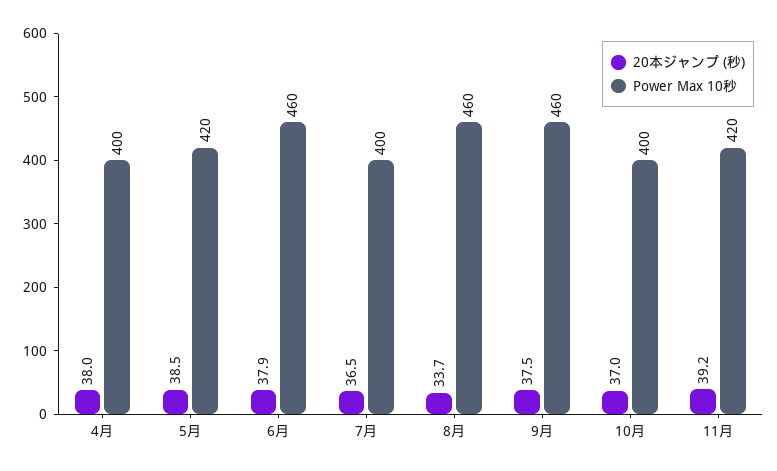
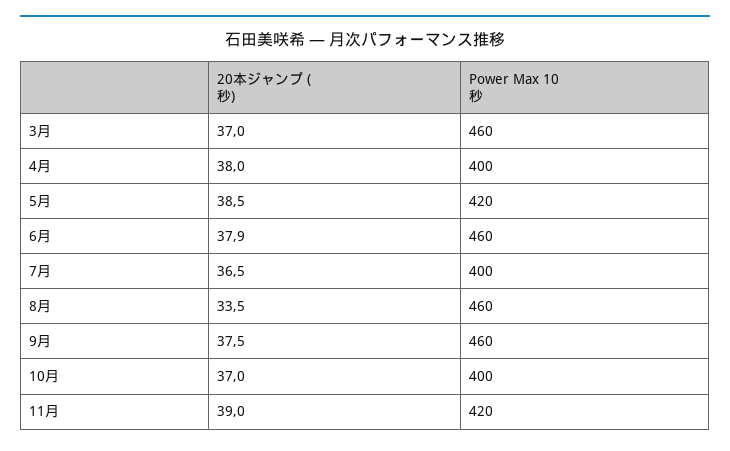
  {
    "20本ジャンプ (秒)": {
      "4月": 38,
      "5月": 38.5,
      "6月": 37.9,
      "7月": 36.5,
-     "8月": 33.7,
+     "8月": 33.5,
      "9月": 37.5,
      "10月": 37,
-     "11月": 39.2
+     "11月": 39,
+     "3月": 37
    },
    "Power Max 10秒": {
      "4月": 400,
      "5月": 420,
      "6月": 460,
      "7月": 400,
      "8月": 460,
      "9月": 460,
      "10月": 400,
-     "11月": 420
+     "11月": 420,
+     "3月": 460
    }
  }

